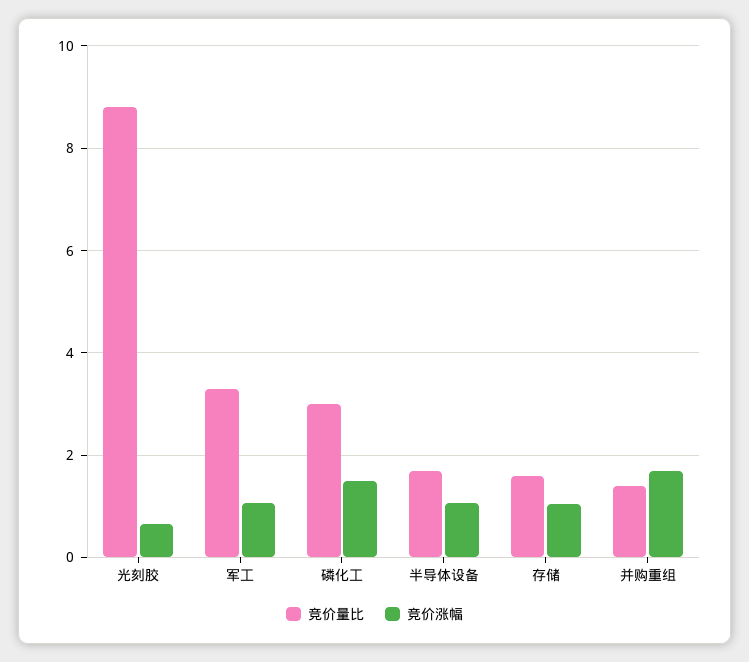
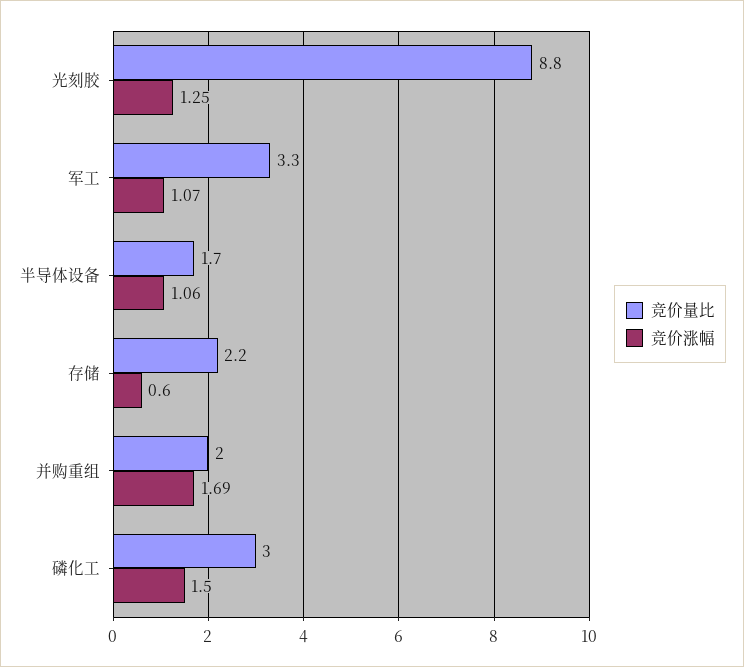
  {
    "竞价量比": {
      "光刻胶": 8.8,
      "军工": 3.3,
      "磷化工": 3,
      "半导体设备": 1.7,
-     "存储": 1.6,
+     "存储": 2.2,
-     "并购重组": 1.4
+     "并购重组": 2
    },
    "竞价涨幅": {
-     "光刻胶": 0.6,
+     "光刻胶": 1.25,
      "军工": 1.07,
      "磷化工": 1.5,
      "半导体设备": 1.06,
-     "存储": 1,
+     "存储": 0.6,
      "并购重组": 1.69
    }
  }

